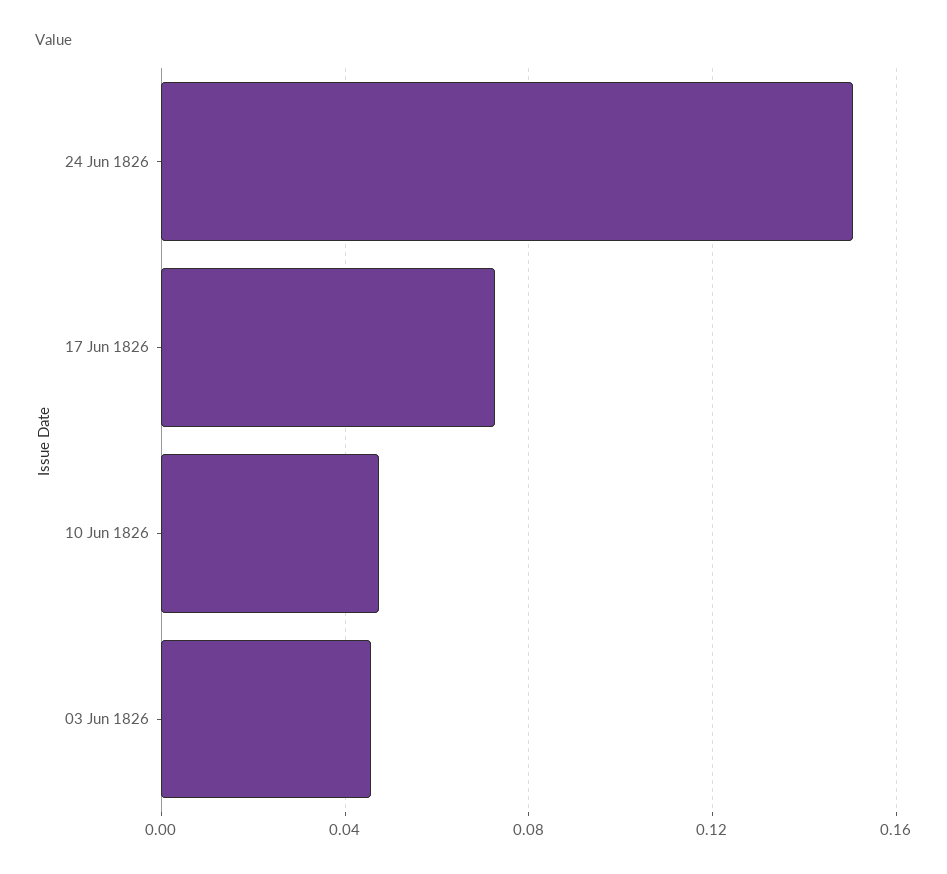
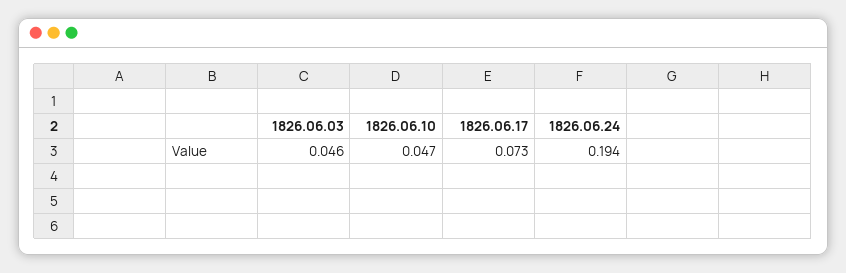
  {
-   "24 Jun 1826": 0.15,
+   "24 Jun 1826": 0.194,
    "17 Jun 1826": 0.073,
    "10 Jun 1826": 0.047,
    "03 Jun 1826": 0.046
  }

